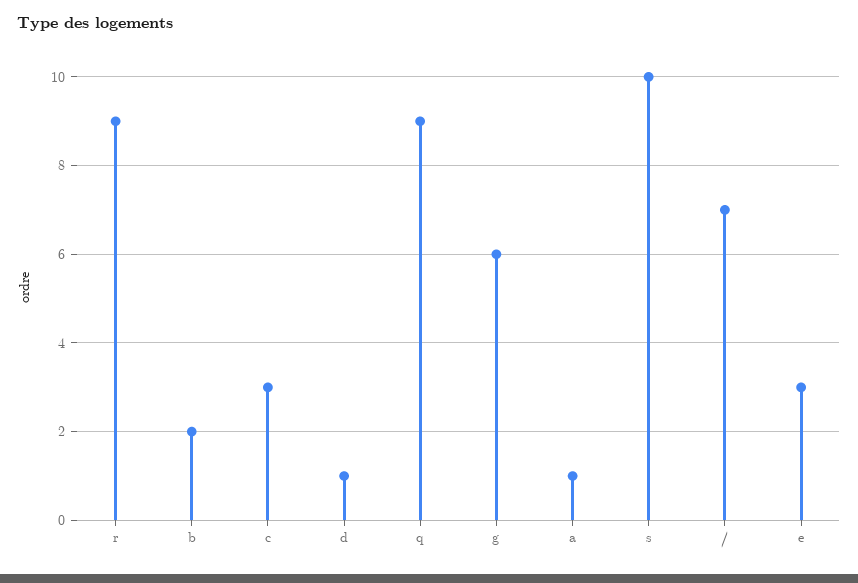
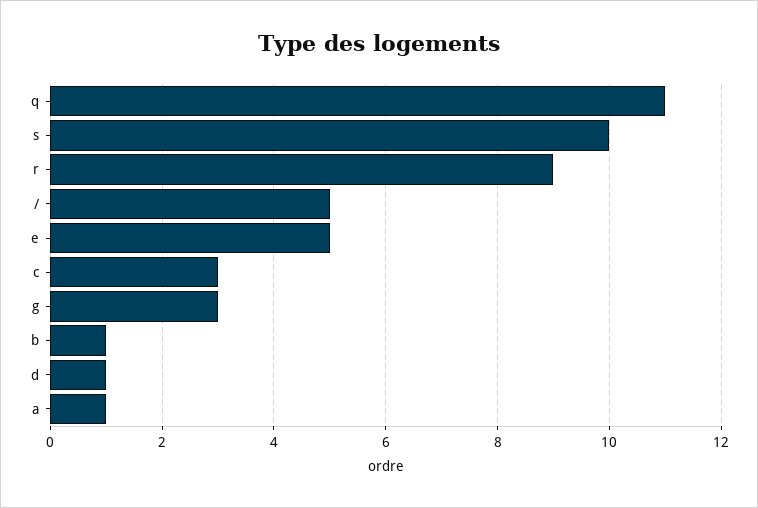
  {
    "r": 9,
-   "b": 2,
+   "b": 1,
    "c": 3,
    "d": 1,
-   "q": 9,
+   "q": 11,
-   "g": 6,
+   "g": 3,
    "a": 1,
    "s": 10,
-   "/": 7,
+   "/": 5,
-   "e": 3
+   "e": 5
  }

